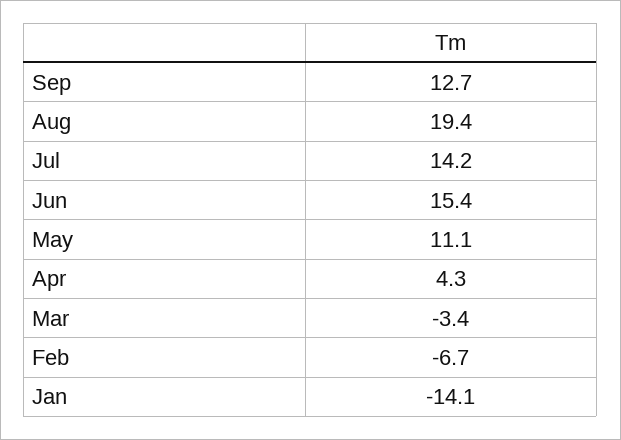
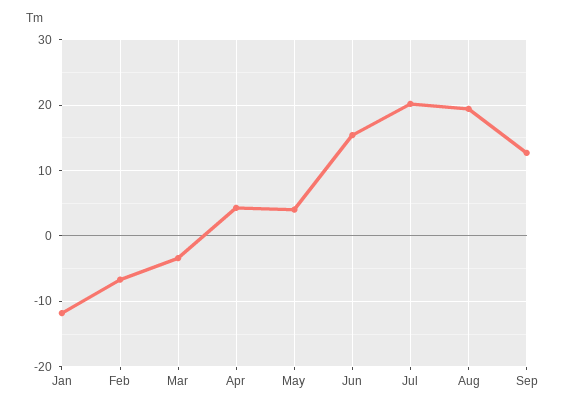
  {
    "Sep": 12.7,
    "Aug": 19.4,
-   "Jul": 14.2,
+   "Jul": 20,
    "Jun": 15.4,
-   "May": 11.1,
+   "May": 4,
    "Apr": 4.3,
    "Mar": -3.4,
    "Feb": -6.7,
-   "Jan": -14.1
+   "Jan": -12
  }

